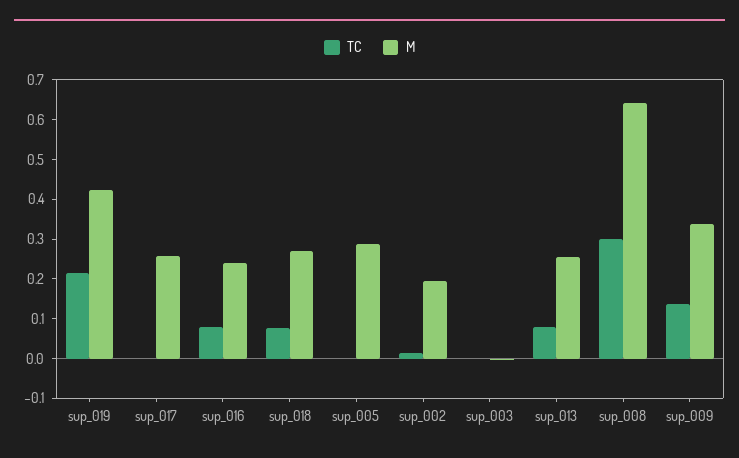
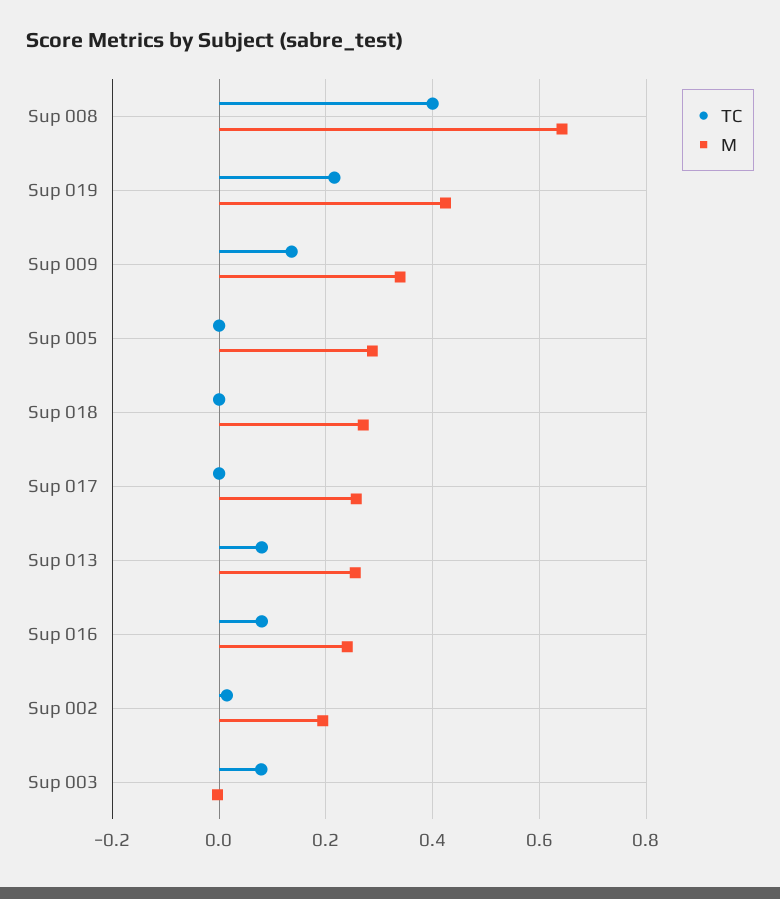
  {
    "TC": {
      "sup_019": 0.22,
      "sup_017": 0,
      "sup_016": 0.08,
-     "sup_018": 0.075,
+     "sup_018": 0,
      "sup_005": 0,
      "sup_002": 0.02,
-     "sup_003": 0,
+     "sup_003": 0.08,
      "sup_013": 0.08,
-     "sup_008": 0.3,
+     "sup_008": 0.4,
      "sup_009": 0.14
    },
    "M": {
      "sup_019": 0.42,
      "sup_017": 0.26,
      "sup_016": 0.24,
      "sup_018": 0.28,
      "sup_005": 0.28,
      "sup_002": 0.2,
      "sup_003": 0,
      "sup_013": 0.26,
      "sup_008": 0.64,
      "sup_009": 0.34
    }
  }

